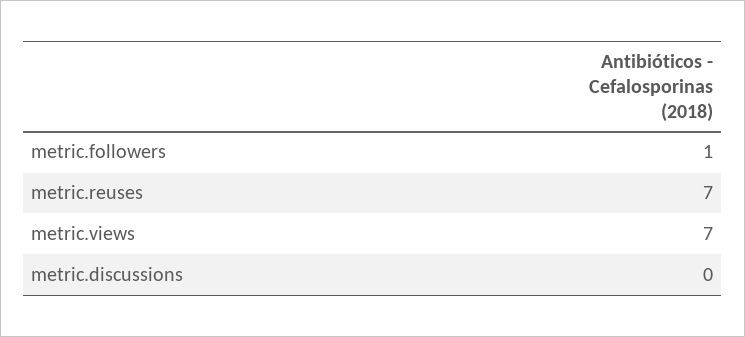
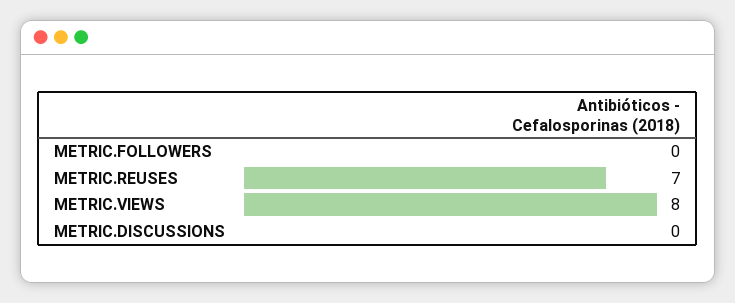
  {
-   "metric.followers": 1,
+   "metric.followers": 0,
    "metric.reuses": 7,
-   "metric.views": 7,
+   "metric.views": 8,
    "metric.discussions": 0
  }

